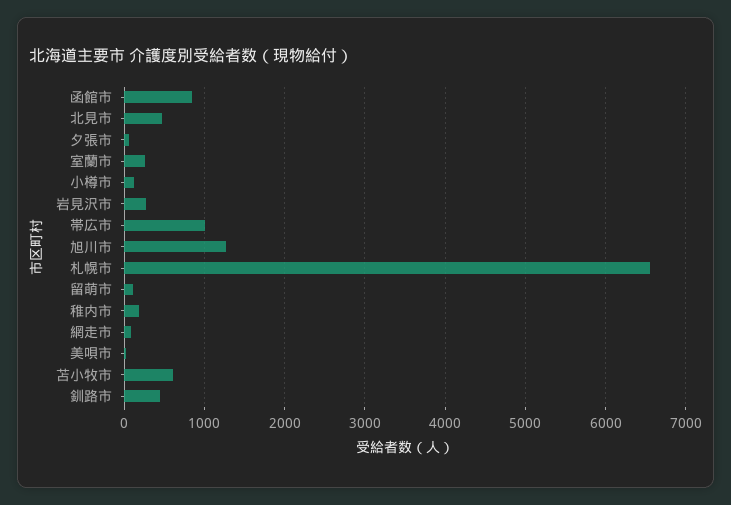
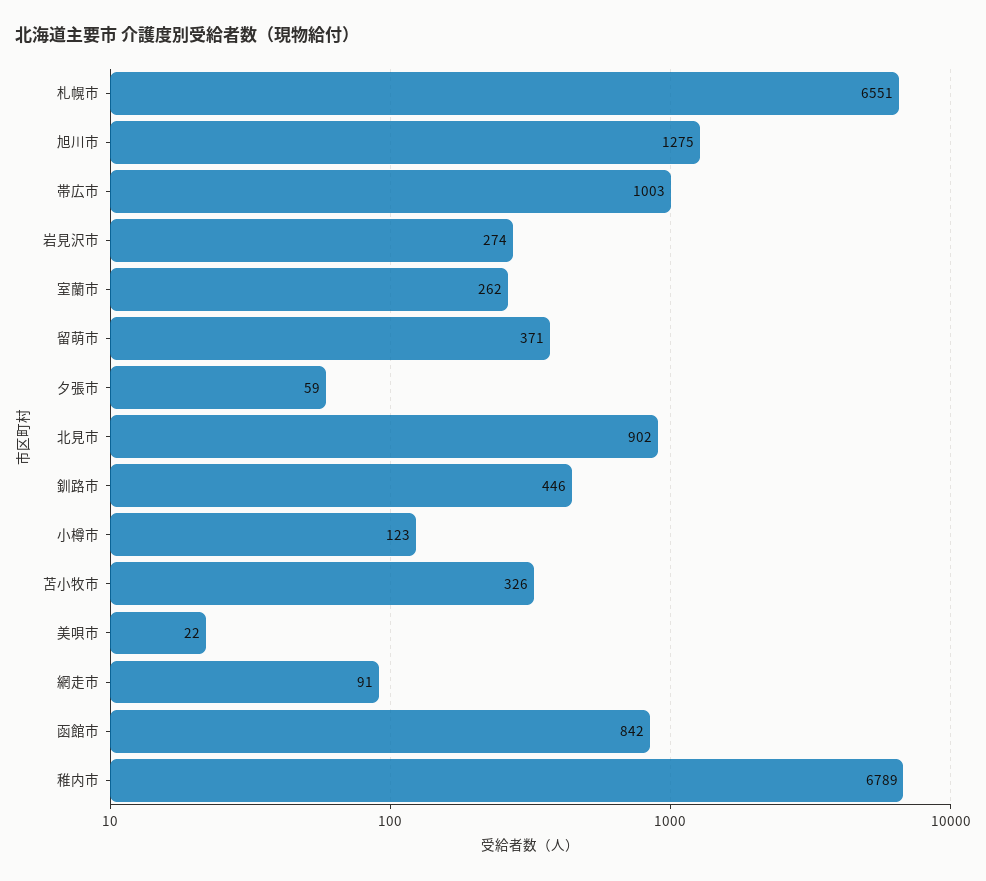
  {
    "函館市": 842,
-   "北見市": 500,
+   "北見市": 902,
    "夕張市": 59,
    "室蘭市": 262,
    "小樽市": 123,
    "岩見沢市": 274,
    "帯広市": 1003,
    "旭川市": 1275,
    "札幌市": 6551,
-   "留萌市": 100,
+   "留萌市": 371,
-   "稚内市": 200,
+   "稚内市": 6789,
    "網走市": 91,
    "美唄市": 22,
-   "苫小牧市": 600,
+   "苫小牧市": 326,
    "釧路市": 446
  }

